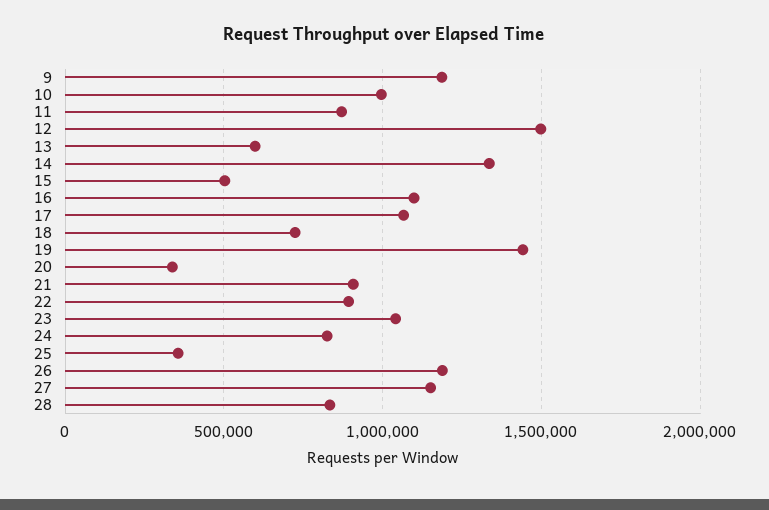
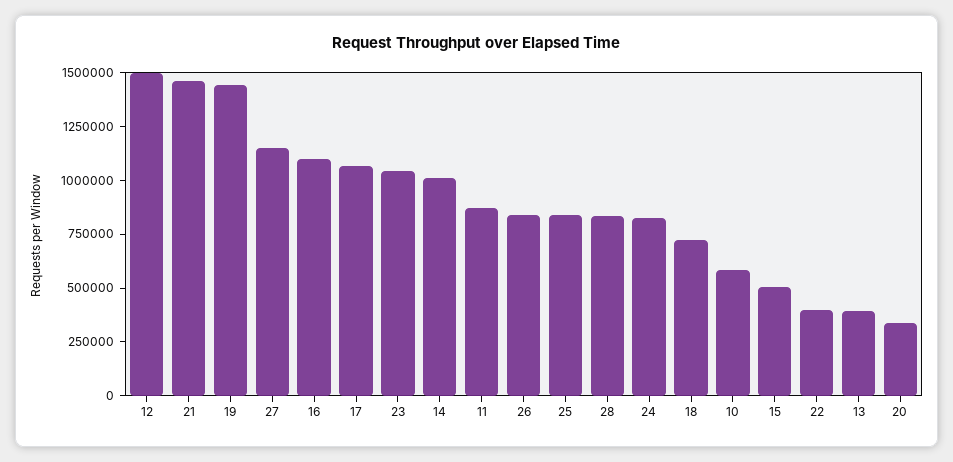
  {
-   "9": 1200000,
-   "10": 1000000,
+   "10": 600000,
    "11": 850000,
    "12": 1500000,
-   "13": 600000,
+   "13": 400000,
-   "14": 1350000,
+   "14": 1000000,
    "15": 500000,
    "16": 1100000,
    "17": 1050000,
    "18": 700000,
    "19": 1450000,
    "20": 350000,
-   "21": 900000,
+   "21": 1450000,
-   "22": 900000,
+   "22": 400000,
    "23": 1050000,
    "24": 850000,
-   "25": 350000,
+   "25": 850000,
-   "26": 1200000,
+   "26": 850000,
    "27": 1150000,
    "28": 850000
  }

